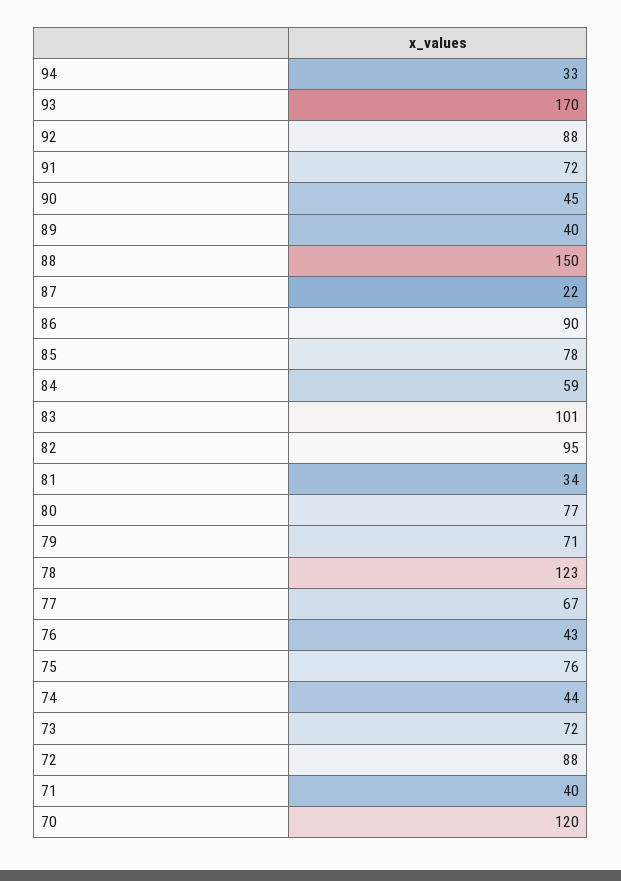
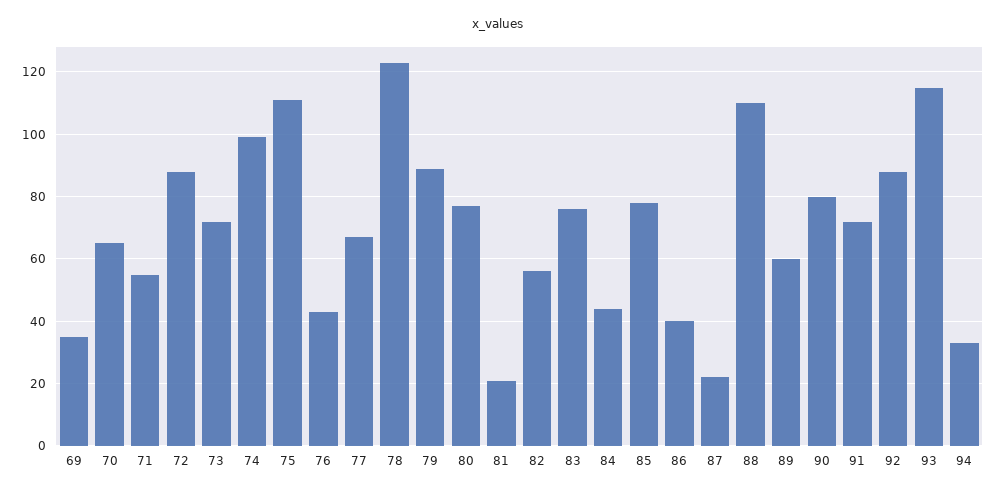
  {
    "94": 33,
-   "93": 170,
+   "93": 115,
    "92": 88,
    "91": 72,
-   "90": 45,
+   "90": 80,
-   "89": 40,
+   "89": 60,
-   "88": 150,
+   "88": 110,
    "87": 22,
-   "86": 90,
+   "86": 40,
    "85": 78,
-   "84": 59,
+   "84": 45,
-   "83": 101,
+   "83": 75,
-   "82": 95,
+   "82": 55,
-   "81": 34,
+   "81": 20,
    "80": 77,
-   "79": 71,
+   "79": 90,
    "78": 123,
    "77": 67,
    "76": 43,
-   "75": 76,
+   "75": 110,
-   "74": 44,
+   "74": 100,
    "73": 72,
    "72": 88,
-   "71": 40,
+   "71": 55,
-   "70": 120
+   "70": 65,
+   "69": 35
  }

